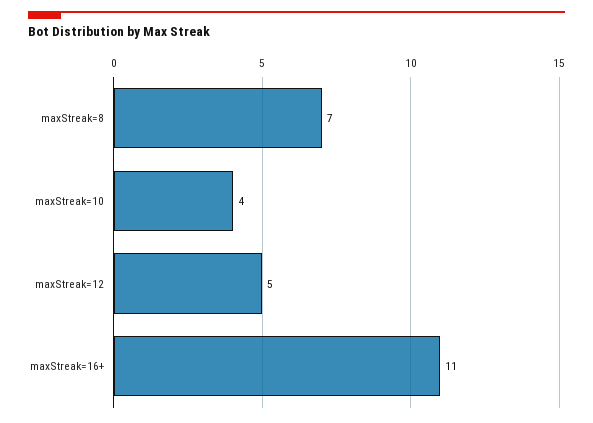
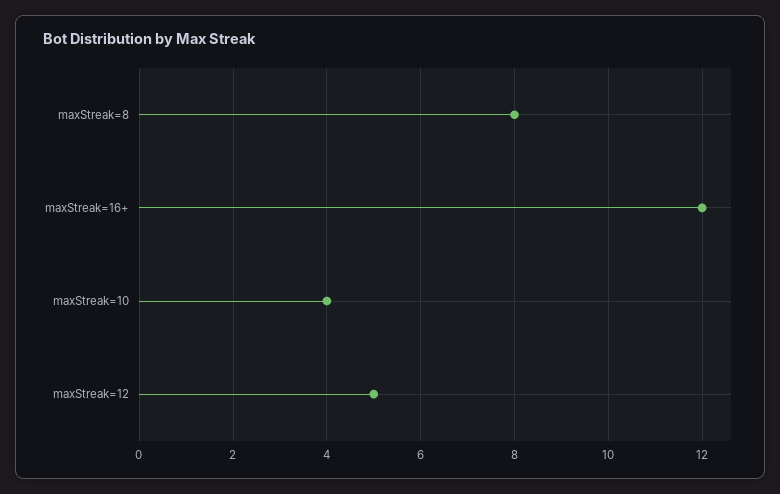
  {
-   "maxStreak=8": 7,
+   "maxStreak=8": 8,
    "maxStreak=10": 4,
    "maxStreak=12": 5,
-   "maxStreak=16+": 11
+   "maxStreak=16+": 12
  }

